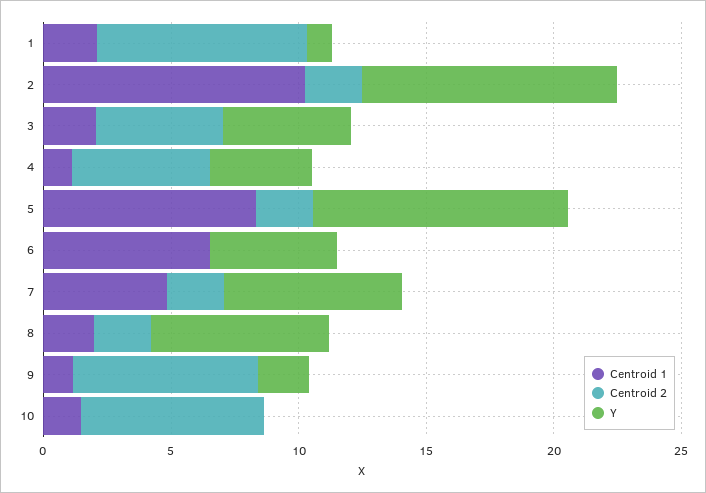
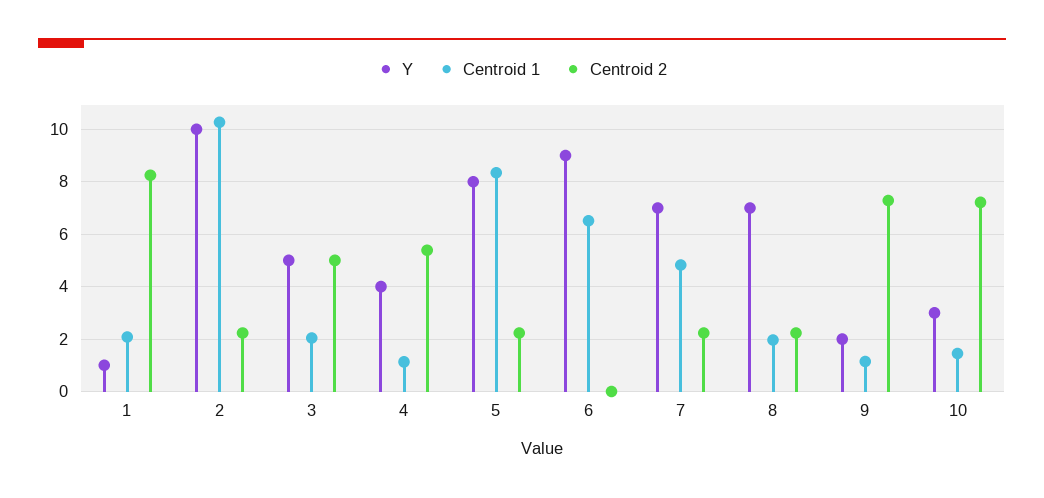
  {
    "Centroid 1": {
      "1": 2,
      "2": 10.25,
      "3": 2,
      "4": 1.25,
      "5": 8.25,
      "6": 6.5,
      "7": 4.75,
      "8": 2,
      "9": 1.25,
      "10": 1.5
    },
    "Centroid 2": {
      "1": 8.25,
      "2": 2.25,
      "3": 5,
      "4": 5.5,
      "5": 2.25,
      "6": 0,
      "7": 2.25,
      "8": 2.25,
      "9": 7.25,
      "10": 7.25
    },
    "Y": {
      "1": 1,
      "2": 10,
      "3": 5,
      "4": 4,
-     "5": 10,
+     "5": 8,
-     "6": 5,
+     "6": 9,
      "7": 7,
      "8": 7,
      "9": 2,
-     "10": 0
+     "10": 3
    }
  }

